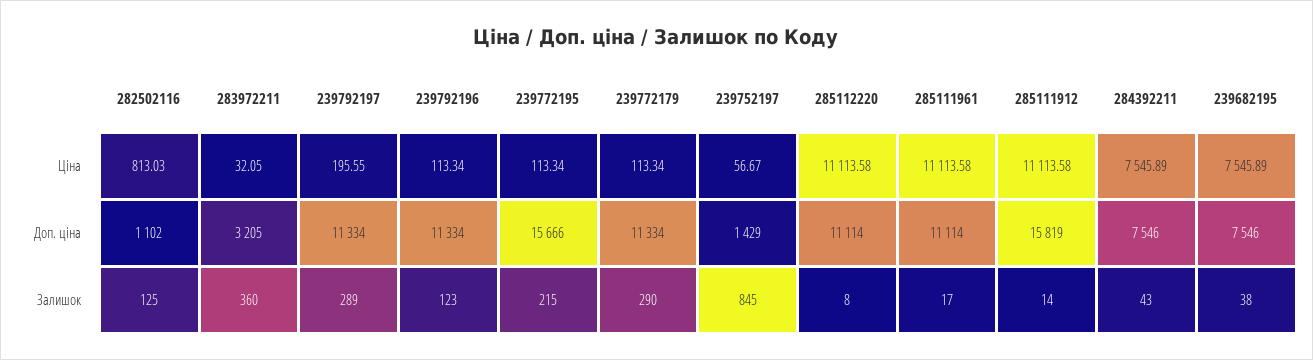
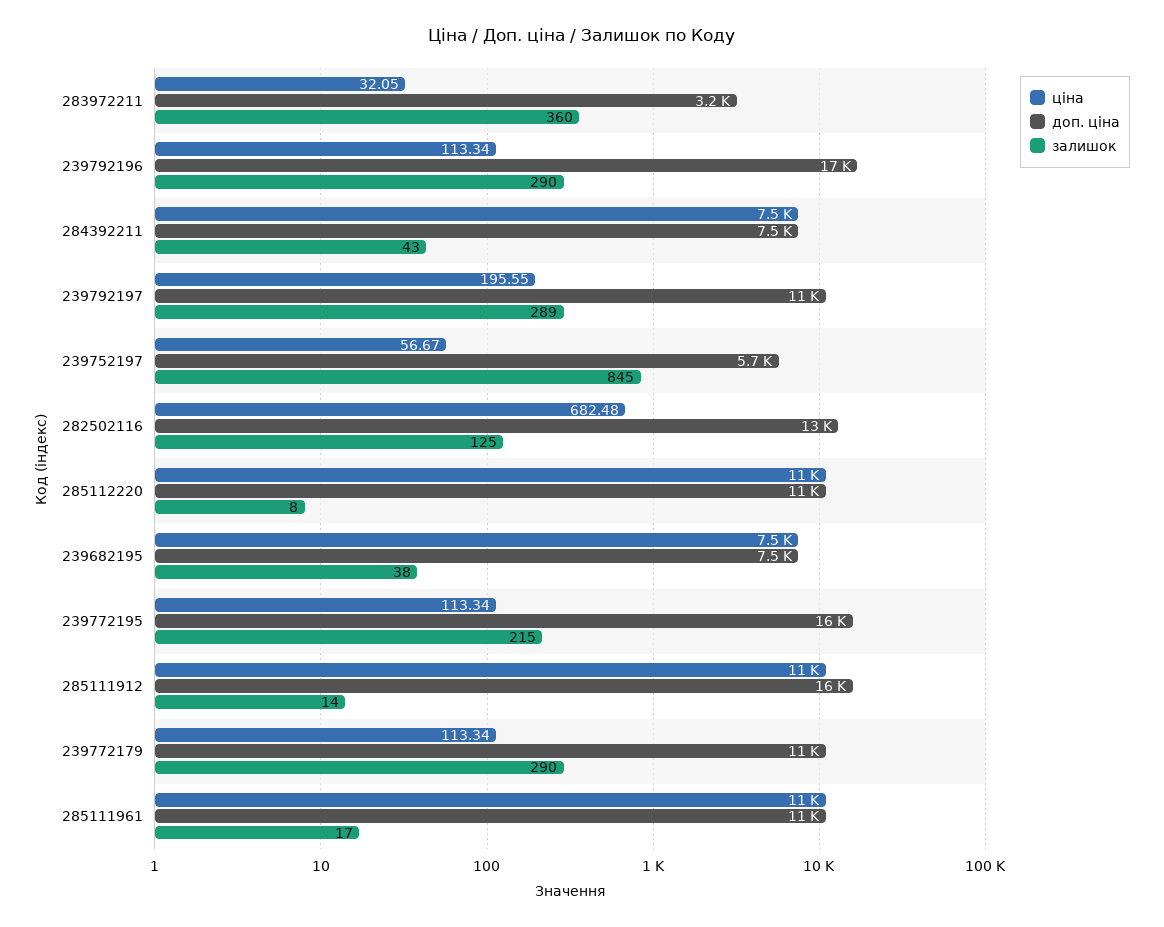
  {
    "Ціна": {
-     "282502116": 813.03,
+     "282502116": 682.48,
      "283972211": 32.05,
      "239792197": 195.55,
      "239792196": 113.34,
      "239772195": 113.34,
      "239772179": 113.34,
      "239752197": 56.67,
      "285112220": 11113.58,
      "285111961": 11113.58,
      "285111912": 11113.58,
      "284392211": 7545.89,
      "239682195": 7545.89
    },
    "Доп. ціна": {
-     "282502116": 1102,
+     "282502116": 13000,
      "283972211": 3205,
      "239792197": 11334,
-     "239792196": 11334,
+     "239792196": 17000,
      "239772195": 15666,
      "239772179": 11334,
-     "239752197": 1429,
+     "239752197": 5700,
      "285112220": 11114,
      "285111961": 11114,
      "285111912": 15819,
      "284392211": 7546,
      "239682195": 7546
    },
    "Залишок": {
      "282502116": 125,
      "283972211": 360,
      "239792197": 289,
-     "239792196": 123,
+     "239792196": 290,
      "239772195": 215,
      "239772179": 290,
      "239752197": 845,
      "285112220": 8,
      "285111961": 17,
      "285111912": 14,
      "284392211": 43,
      "239682195": 38
    }
  }

